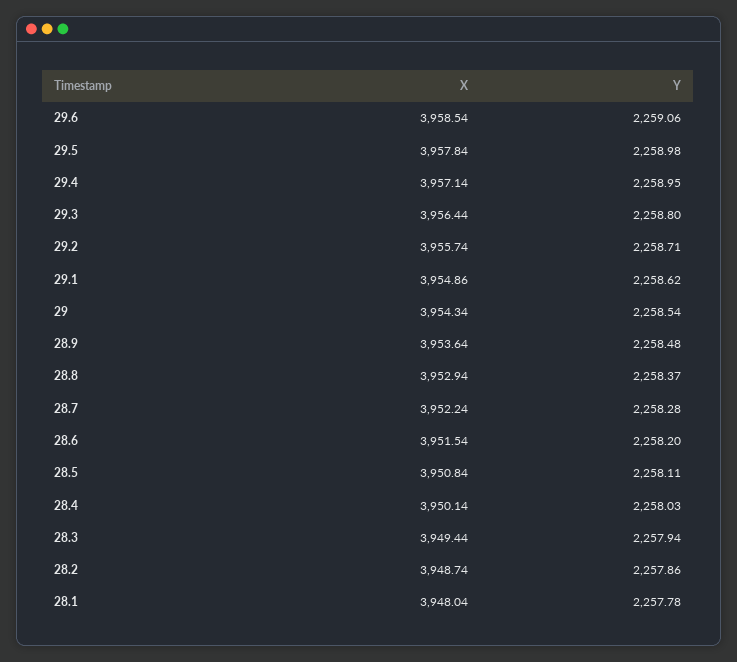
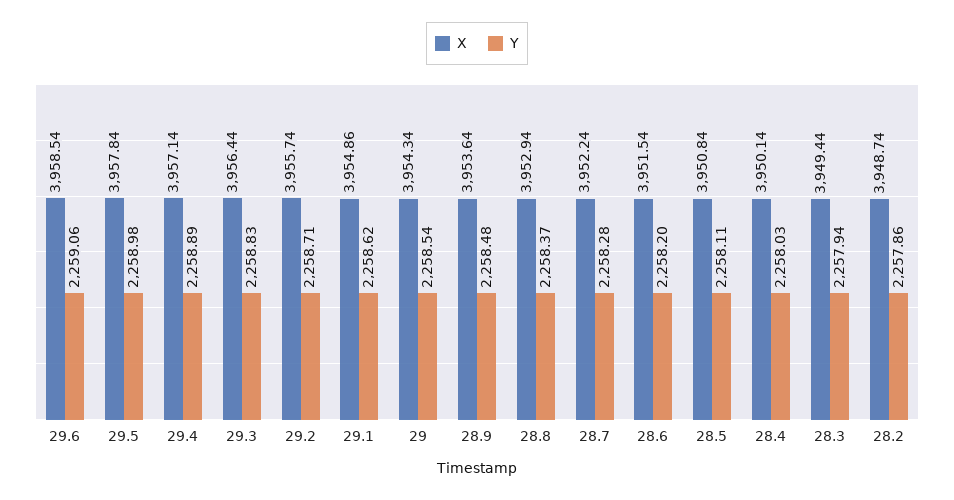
  {
    "X": {
      "29.6": 3958.54,
      "29.5": 3957.84,
      "29.4": 3957.14,
      "29.3": 3956.44,
      "29.2": 3955.74,
      "29.1": 3954.86,
      "29": 3954.34,
      "28.9": 3953.64,
      "28.8": 3952.94,
      "28.7": 3952.24,
      "28.6": 3951.54,
      "28.5": 3950.84,
      "28.4": 3950.14,
      "28.3": 3949.44,
-     "28.2": 3948.74,
+     "28.2": 3948.74
-     "28.1": 3948.04
    },
    "Y": {
      "29.6": 2259.06,
      "29.5": 2258.98,
-     "29.4": 2258.95,
+     "29.4": 2258.89,
-     "29.3": 2258.8,
+     "29.3": 2258.83,
      "29.2": 2258.71,
      "29.1": 2258.62,
      "29": 2258.54,
      "28.9": 2258.48,
      "28.8": 2258.37,
      "28.7": 2258.28,
      "28.6": 2258.2,
      "28.5": 2258.11,
      "28.4": 2258.03,
      "28.3": 2257.94,
-     "28.2": 2257.86,
+     "28.2": 2257.86
-     "28.1": 2257.78
    }
  }

